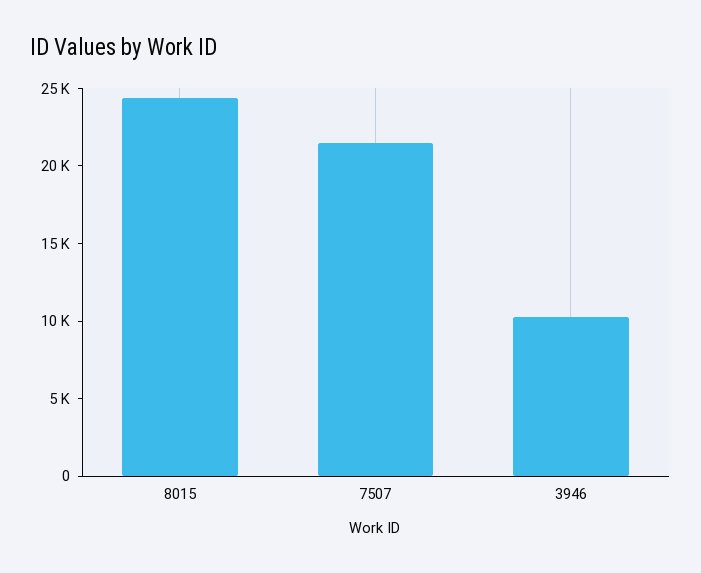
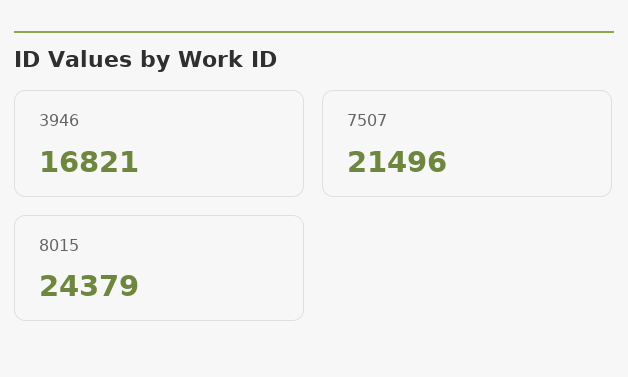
  {
    "8015": 24379,
    "7507": 21496,
-   "3946": 10000
+   "3946": 16821
  }

